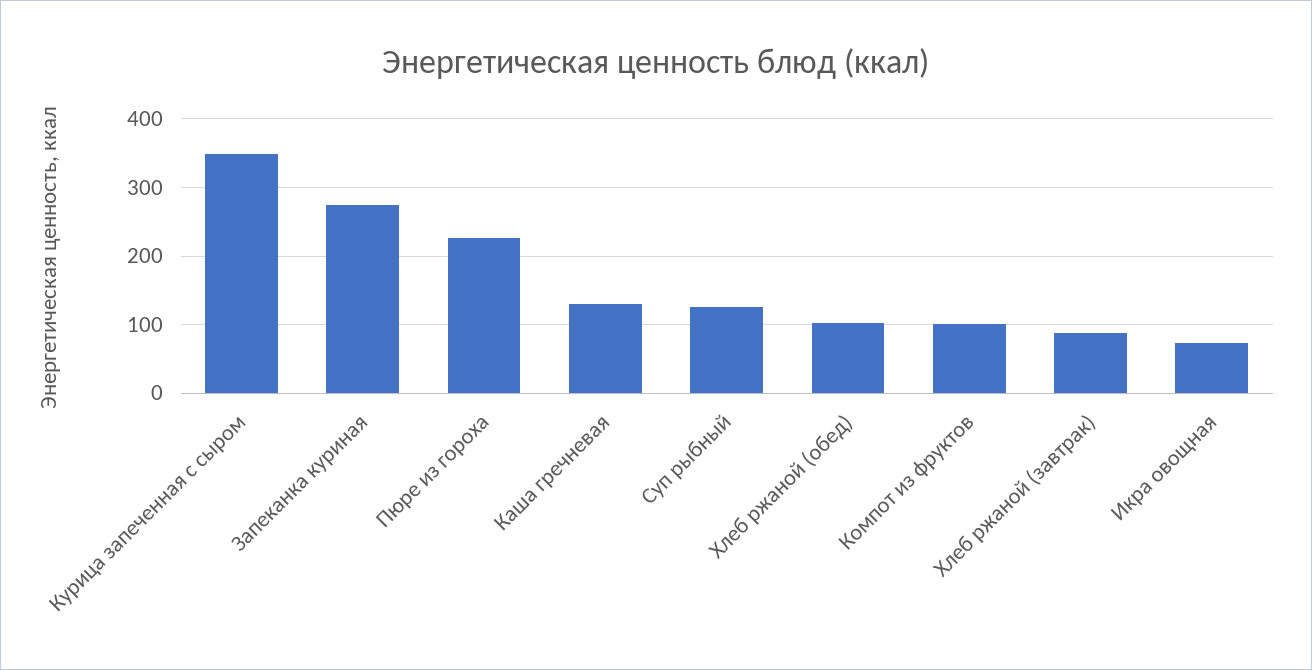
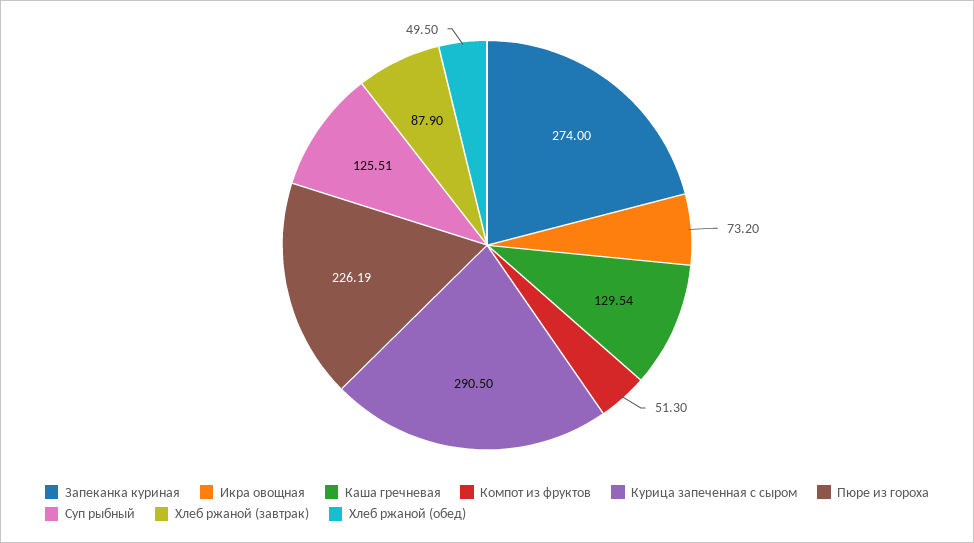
  {
-   "Курица запеченная с сыром": 350,
+   "Курица запеченная с сыром": 290.5,
    "Запеканка куриная": 274,
    "Пюре из гороха": 226.19,
    "Каша гречневая": 129.54,
    "Суп рыбный": 125.51,
-   "Хлеб ржаной (обед)": 100,
+   "Хлеб ржаной (обед)": 49.5,
-   "Компот из фруктов": 100,
+   "Компот из фруктов": 51.3,
    "Хлеб ржаной (завтрак)": 87.9,
    "Икра овощная": 73.2
  }

